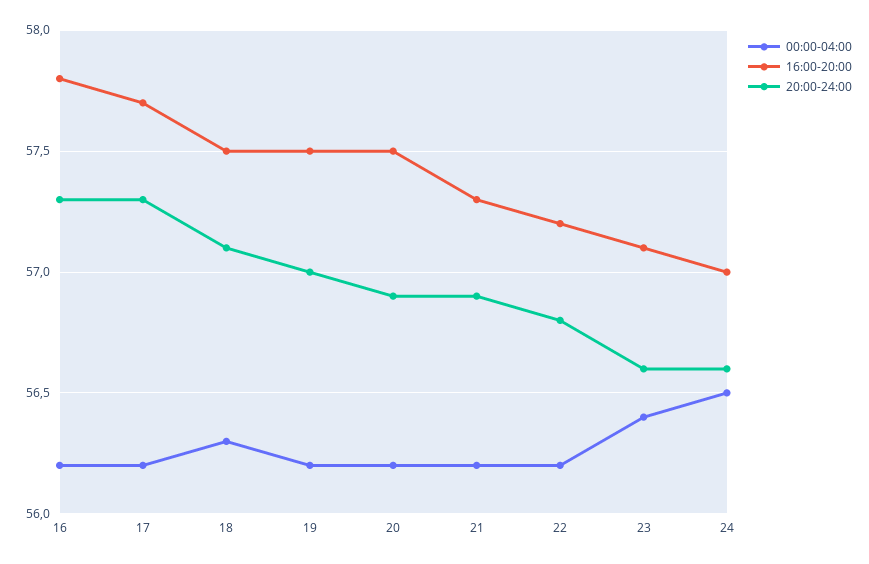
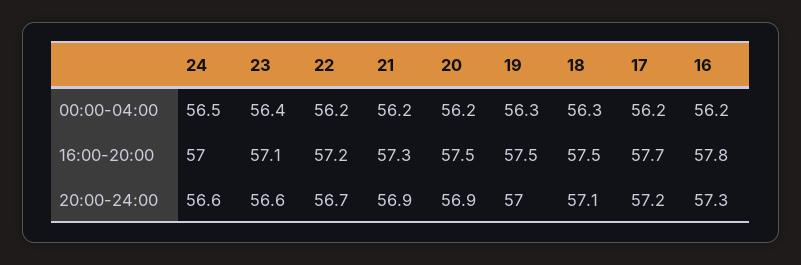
  {
    "00:00-04:00": {
      "16": 56.2,
      "17": 56.2,
      "18": 56.3,
-     "19": 56.2,
+     "19": 56.3,
      "20": 56.2,
      "21": 56.2,
      "22": 56.2,
      "23": 56.4,
      "24": 56.5
    },
    "16:00-20:00": {
      "16": 57.8,
      "17": 57.7,
      "18": 57.5,
      "19": 57.5,
      "20": 57.5,
      "21": 57.3,
      "22": 57.2,
      "23": 57.1,
      "24": 57
    },
    "20:00-24:00": {
      "16": 57.3,
-     "17": 57.3,
+     "17": 57.2,
      "18": 57.1,
      "19": 57,
      "20": 56.9,
      "21": 56.9,
-     "22": 56.8,
+     "22": 56.7,
      "23": 56.6,
      "24": 56.6
    }
  }

